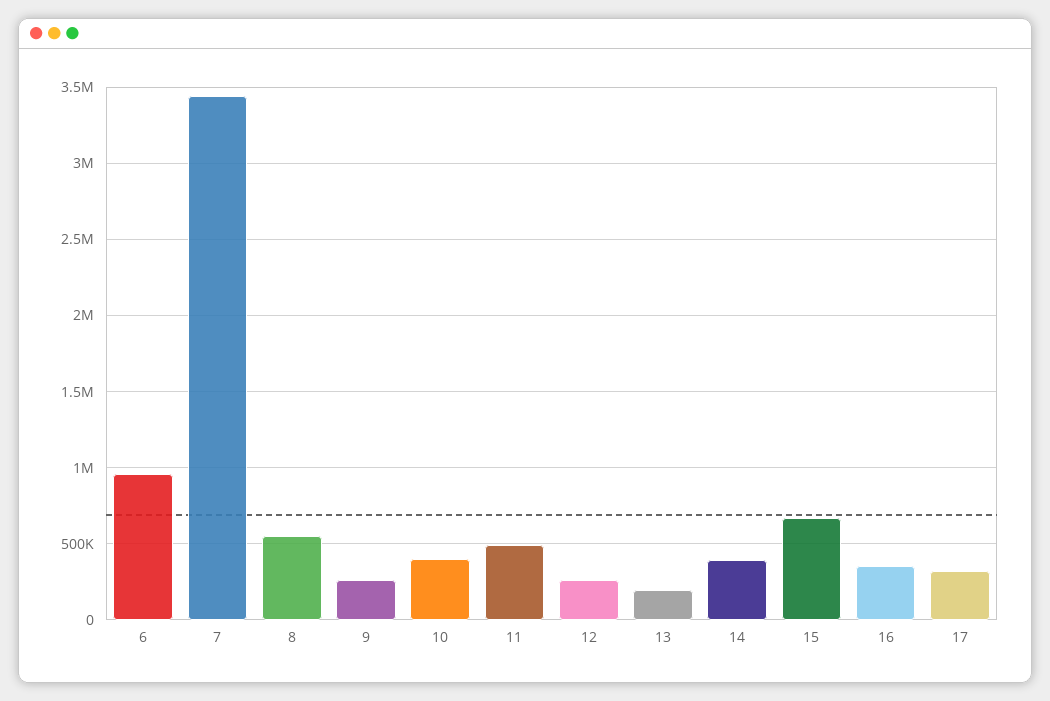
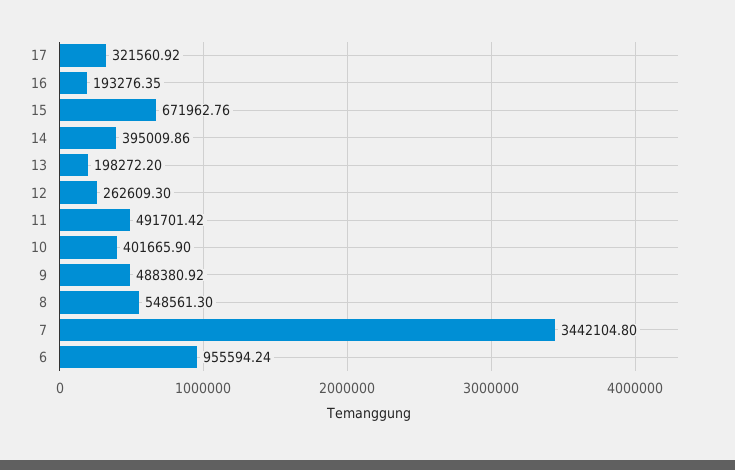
  {
    "6": 955594.24,
    "7": 3442104.8,
    "8": 548561.3,
-   "9": 250000,
+   "9": 488380.92,
    "10": 401665.9,
    "11": 491701.42,
    "12": 262609.3,
    "13": 198272.2,
    "14": 395009.86,
    "15": 671962.76,
-   "16": 350000,
+   "16": 193276.35,
    "17": 321560.92
  }

